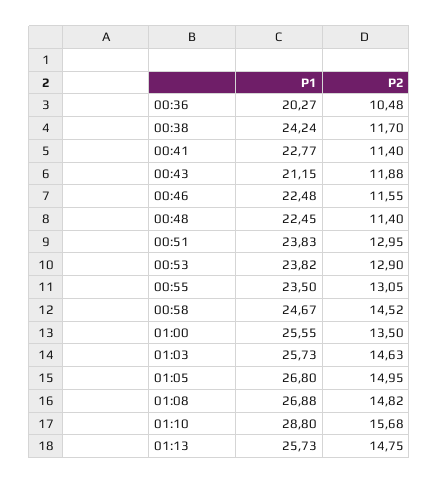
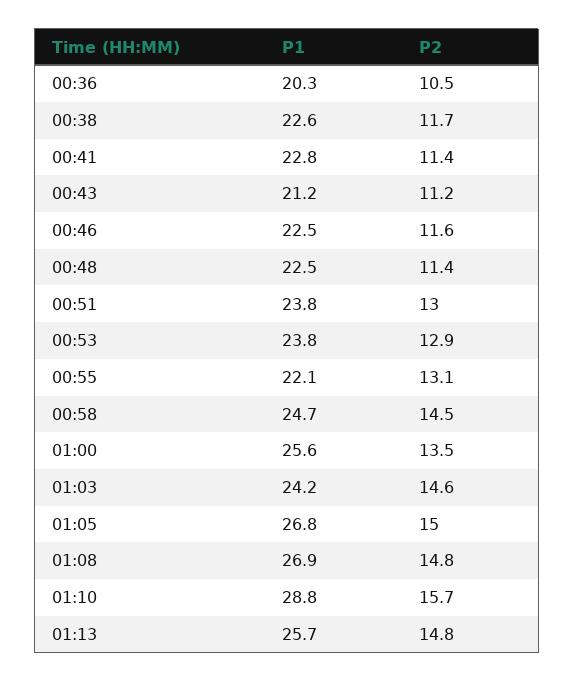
  {
    "P1": {
      "00:36": 20.27,
-     "00:38": 24.24,
+     "00:38": 22.6,
      "00:41": 22.77,
      "00:43": 21.15,
      "00:46": 22.48,
      "00:48": 22.45,
      "00:51": 23.83,
      "00:53": 23.82,
-     "00:55": 23.5,
+     "00:55": 22.1,
      "00:58": 24.67,
      "01:00": 25.55,
-     "01:03": 25.73,
+     "01:03": 24.2,
      "01:05": 26.8,
      "01:08": 26.88,
      "01:10": 28.8,
      "01:13": 25.73
    },
    "P2": {
      "00:36": 10.48,
      "00:38": 11.7,
      "00:41": 11.4,
-     "00:43": 11.88,
+     "00:43": 11.2,
      "00:46": 11.55,
      "00:48": 11.4,
      "00:51": 12.95,
      "00:53": 12.9,
      "00:55": 13.05,
      "00:58": 14.52,
      "01:00": 13.5,
      "01:03": 14.63,
      "01:05": 14.95,
      "01:08": 14.82,
      "01:10": 15.68,
      "01:13": 14.75
    }
  }

